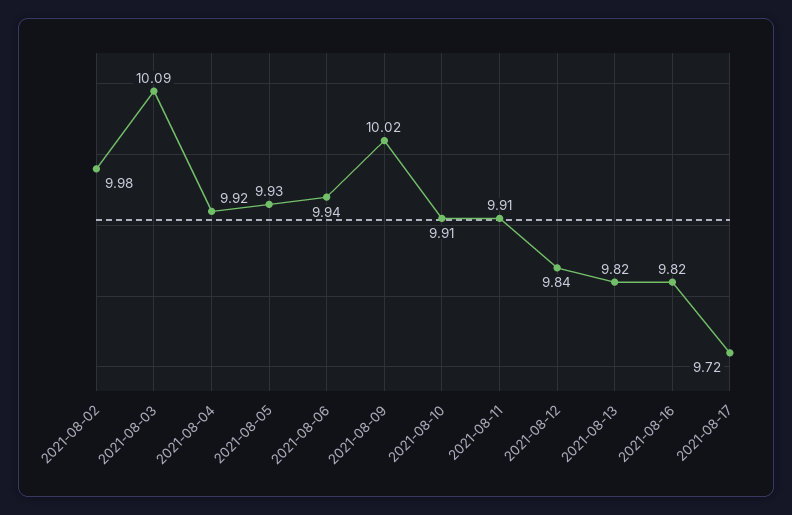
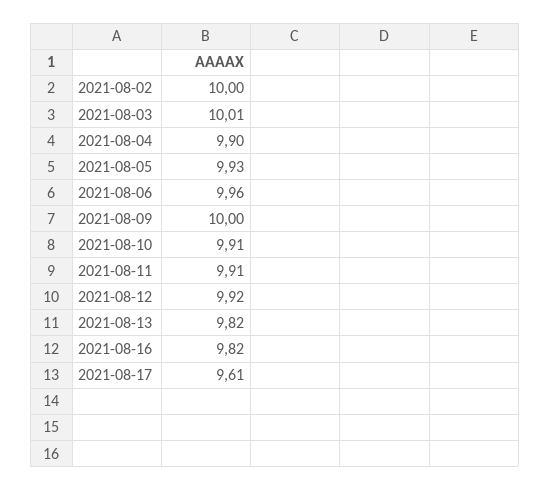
  {
-   "2021-08-02": 9.98,
+   "2021-08-02": 10,
-   "2021-08-03": 10.09,
+   "2021-08-03": 10.01,
-   "2021-08-04": 9.92,
+   "2021-08-04": 9.9,
    "2021-08-05": 9.93,
-   "2021-08-06": 9.94,
+   "2021-08-06": 9.96,
-   "2021-08-09": 10.02,
+   "2021-08-09": 10,
    "2021-08-10": 9.91,
    "2021-08-11": 9.91,
-   "2021-08-12": 9.84,
+   "2021-08-12": 9.92,
    "2021-08-13": 9.82,
    "2021-08-16": 9.82,
-   "2021-08-17": 9.72
+   "2021-08-17": 9.61
  }

